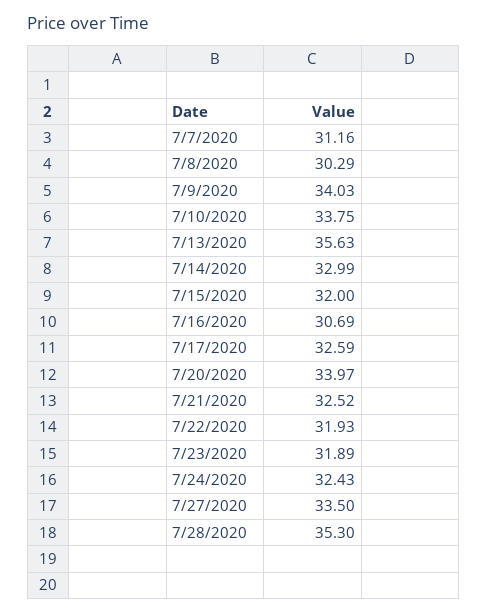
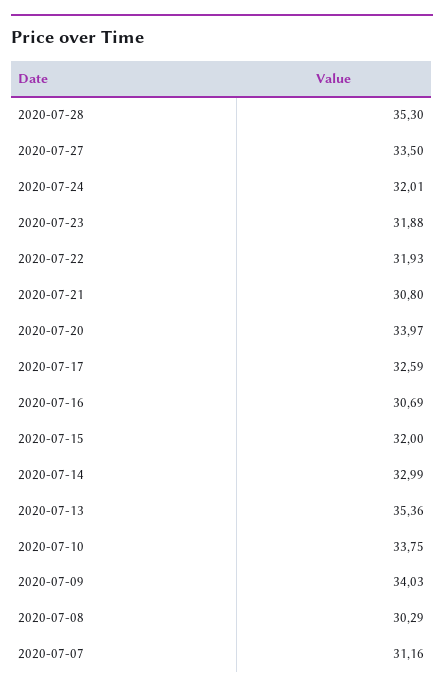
  {
    "7/7/2020": 31.16,
    "7/8/2020": 30.29,
    "7/9/2020": 34.03,
    "7/10/2020": 33.75,
-   "7/13/2020": 35.63,
+   "7/13/2020": 35.36,
    "7/14/2020": 32.99,
    "7/15/2020": 32,
    "7/16/2020": 30.69,
    "7/17/2020": 32.59,
    "7/20/2020": 33.97,
-   "7/21/2020": 32.52,
+   "7/21/2020": 30.8,
    "7/22/2020": 31.93,
-   "7/23/2020": 31.89,
+   "7/23/2020": 31.88,
-   "7/24/2020": 32.43,
+   "7/24/2020": 32.01,
    "7/27/2020": 33.5,
    "7/28/2020": 35.3
  }

